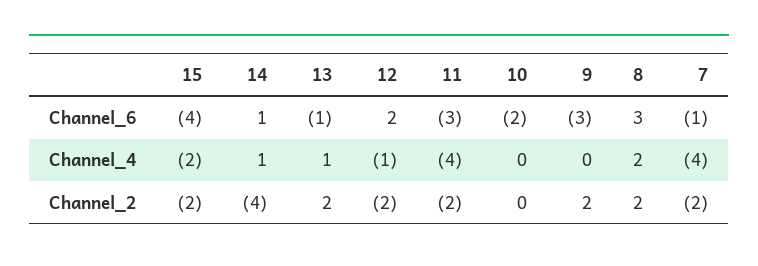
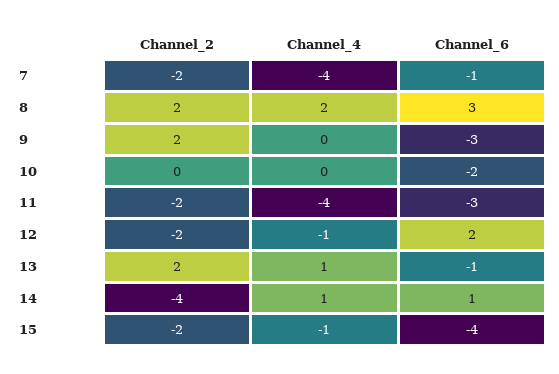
  {
    "15": {
      "Channel_6": -4,
-     "Channel_4": -2,
+     "Channel_4": -1,
      "Channel_2": -2
    },
    "14": {
      "Channel_6": 1,
      "Channel_4": 1,
      "Channel_2": -4
    },
    "13": {
      "Channel_6": -1,
      "Channel_4": 1,
      "Channel_2": 2
    },
    "12": {
      "Channel_6": 2,
      "Channel_4": -1,
      "Channel_2": -2
    },
    "11": {
      "Channel_6": -3,
      "Channel_4": -4,
      "Channel_2": -2
    },
    "10": {
      "Channel_6": -2,
      "Channel_4": 0,
      "Channel_2": 0
    },
    "9": {
      "Channel_6": -3,
      "Channel_4": 0,
      "Channel_2": 2
    },
    "8": {
      "Channel_6": 3,
      "Channel_4": 2,
      "Channel_2": 2
    },
    "7": {
      "Channel_6": -1,
      "Channel_4": -4,
      "Channel_2": -2
    }
  }

